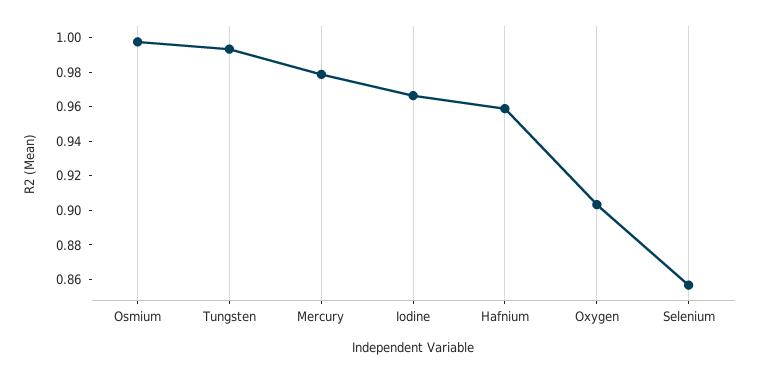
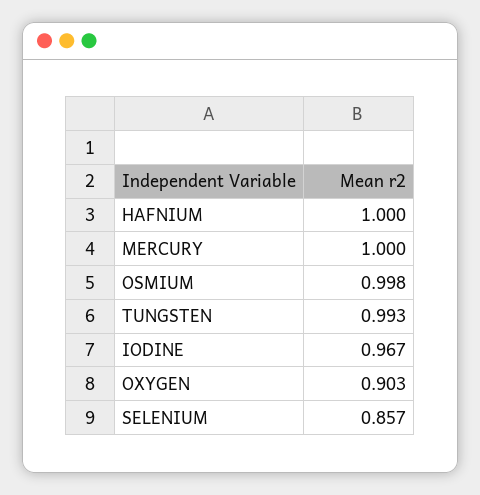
  {
    "Osmium": 0.998,
    "Tungsten": 0.993,
-   "Mercury": 0.98,
+   "Mercury": 1,
    "Iodine": 0.967,
-   "Hafnium": 0.96,
+   "Hafnium": 1,
    "Oxygen": 0.903,
    "Selenium": 0.857
  }

